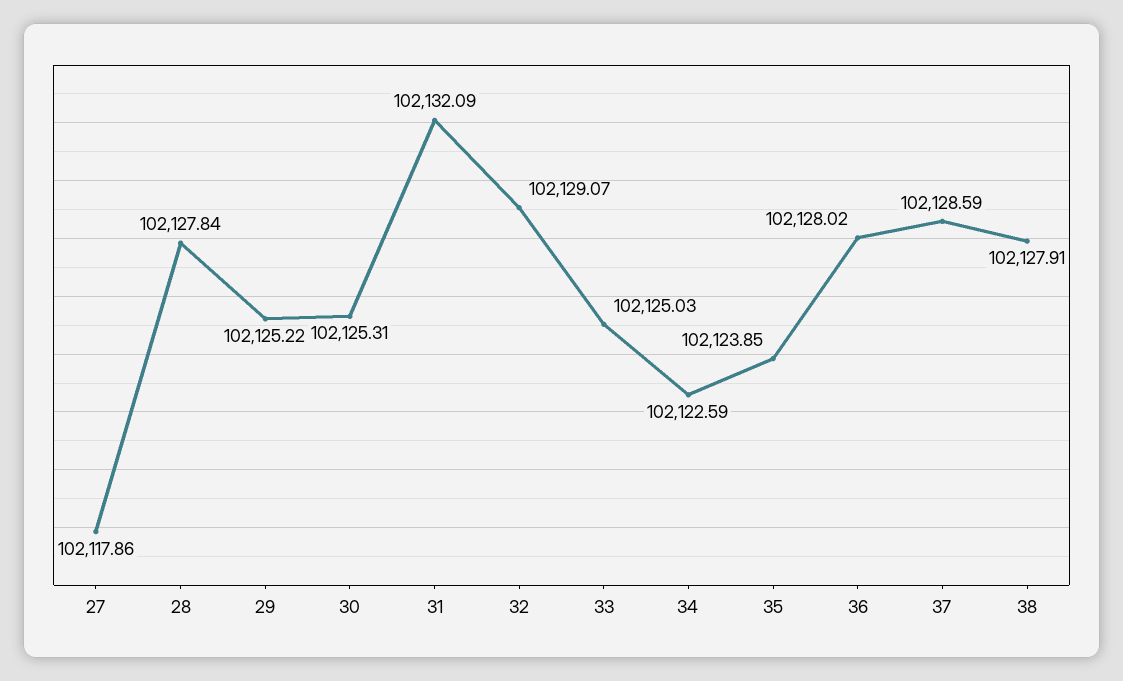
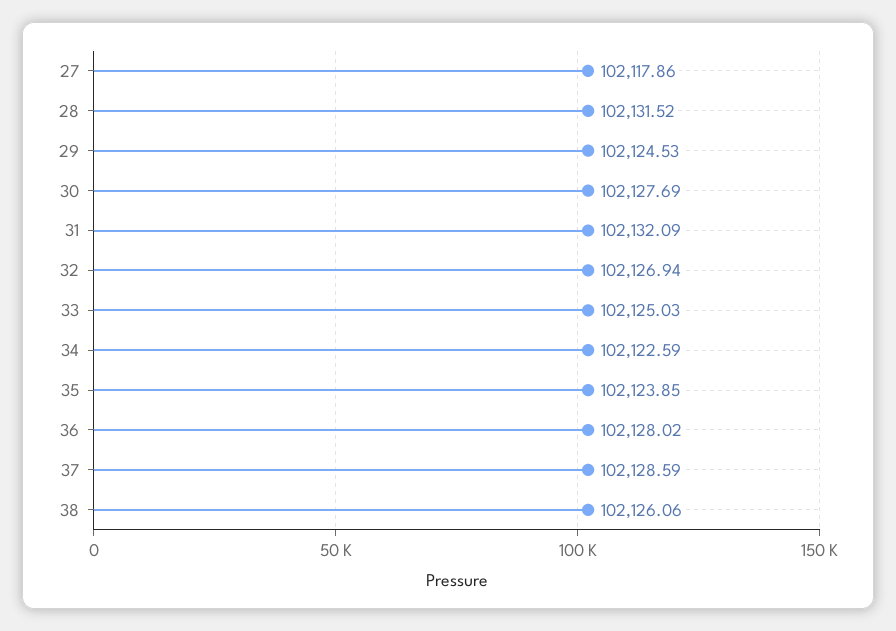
  {
    "27": 102117.86,
-   "28": 102127.84,
+   "28": 102131.52,
-   "29": 102125.22,
+   "29": 102124.53,
-   "30": 102125.31,
+   "30": 102127.69,
    "31": 102132.09,
-   "32": 102129.07,
+   "32": 102126.94,
    "33": 102125.03,
    "34": 102122.59,
    "35": 102123.85,
    "36": 102128.02,
    "37": 102128.59,
-   "38": 102127.91
+   "38": 102126.06
  }

